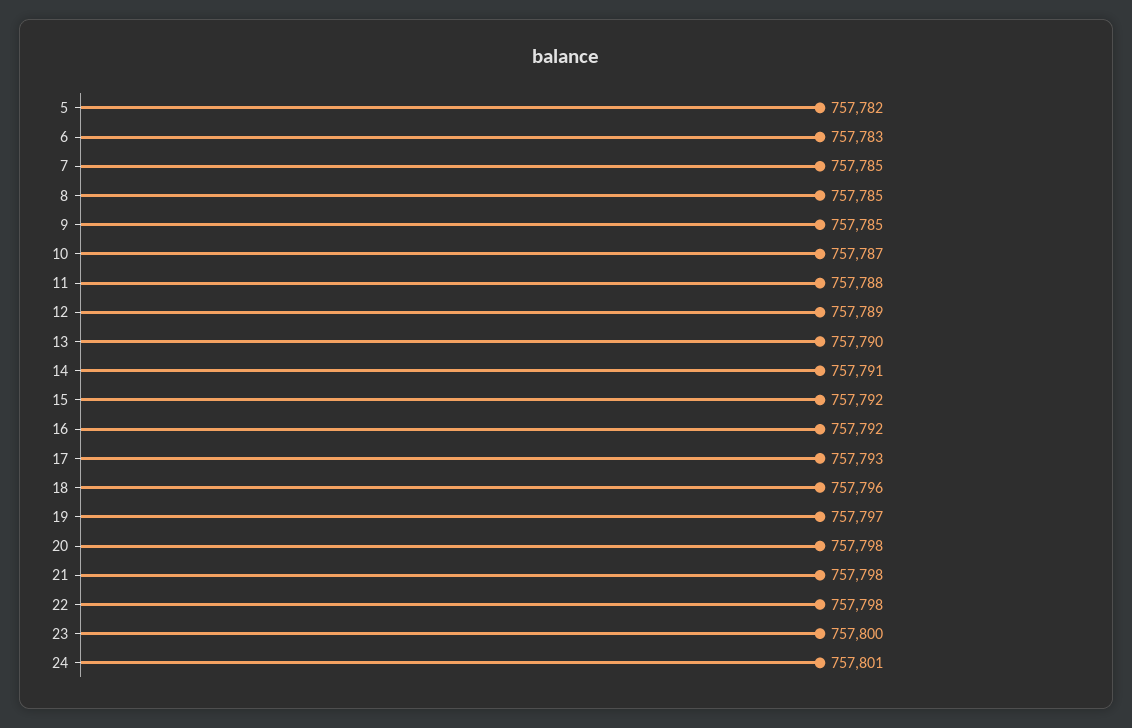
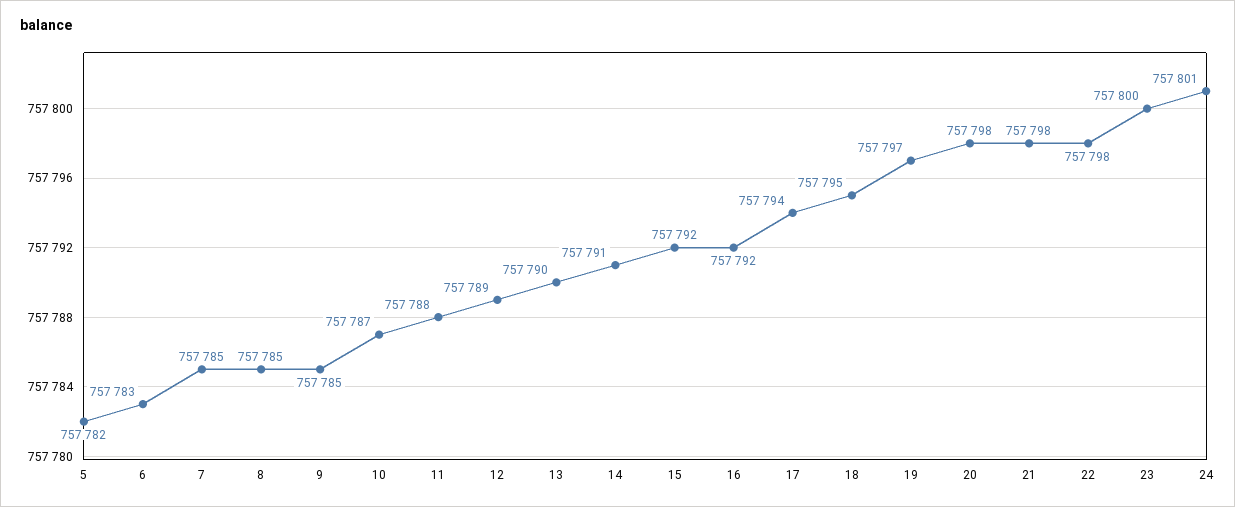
  {
    "5": 757782,
    "6": 757783,
    "7": 757785,
    "8": 757785,
    "9": 757785,
    "10": 757787,
    "11": 757788,
    "12": 757789,
    "13": 757790,
    "14": 757791,
    "15": 757792,
    "16": 757792,
-   "17": 757793,
+   "17": 757794,
-   "18": 757796,
+   "18": 757795,
    "19": 757797,
    "20": 757798,
    "21": 757798,
    "22": 757798,
    "23": 757800,
    "24": 757801
  }

